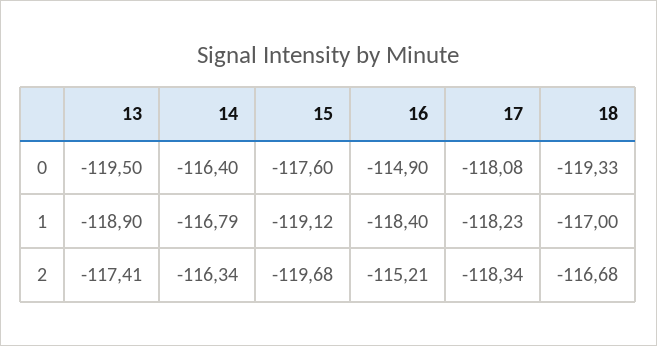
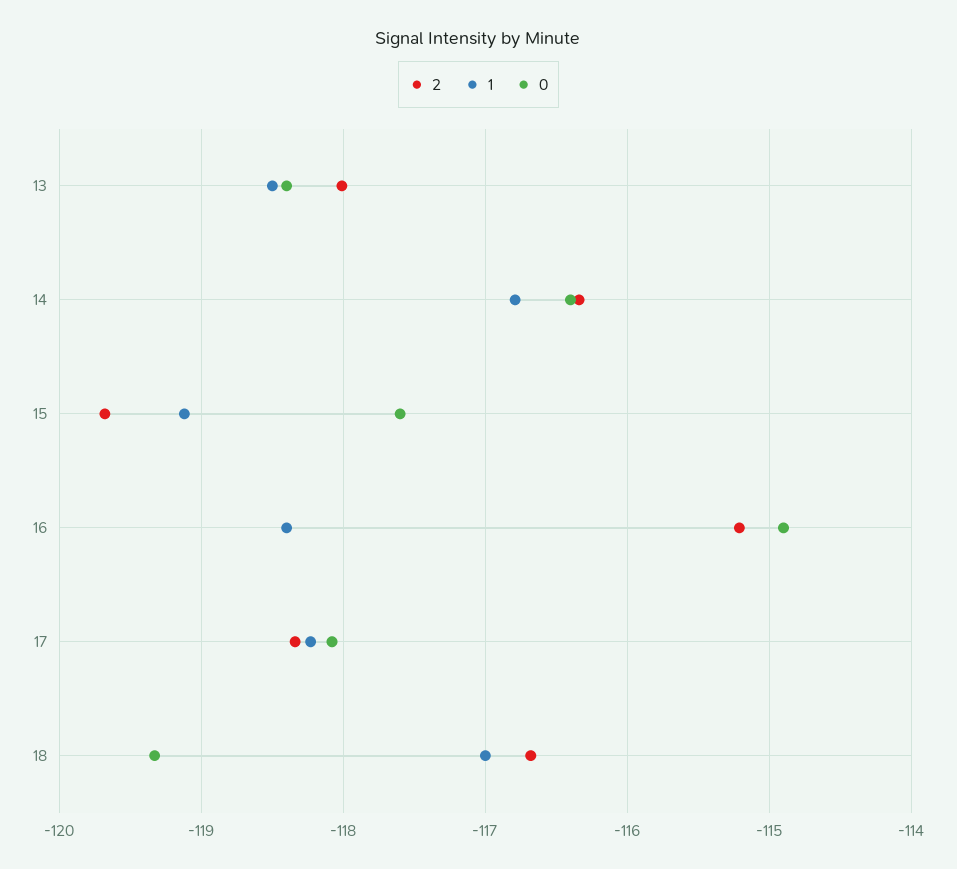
  {
    "0": {
-     "13": -119.5,
+     "13": -118.4,
      "14": -116.4,
      "15": -117.6,
      "16": -114.9,
      "17": -118.08,
      "18": -119.33
    },
    "1": {
-     "13": -118.9,
+     "13": -118.5,
      "14": -116.79,
      "15": -119.12,
      "16": -118.4,
      "17": -118.23,
      "18": -117
    },
    "2": {
-     "13": -117.41,
+     "13": -118,
      "14": -116.34,
      "15": -119.68,
      "16": -115.21,
      "17": -118.34,
      "18": -116.68
    }
  }

